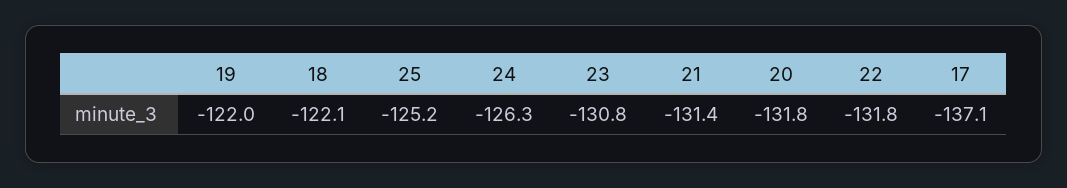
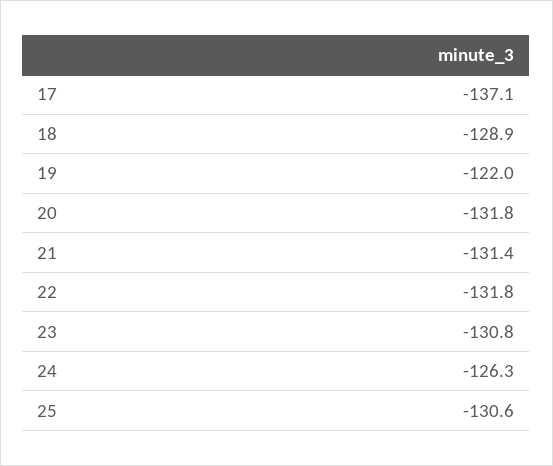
  {
    "19": -122,
-   "18": -122.1,
+   "18": -128.9,
-   "25": -125.2,
+   "25": -130.6,
    "24": -126.3,
    "23": -130.8,
    "21": -131.4,
    "20": -131.8,
    "22": -131.8,
    "17": -137.1
  }

